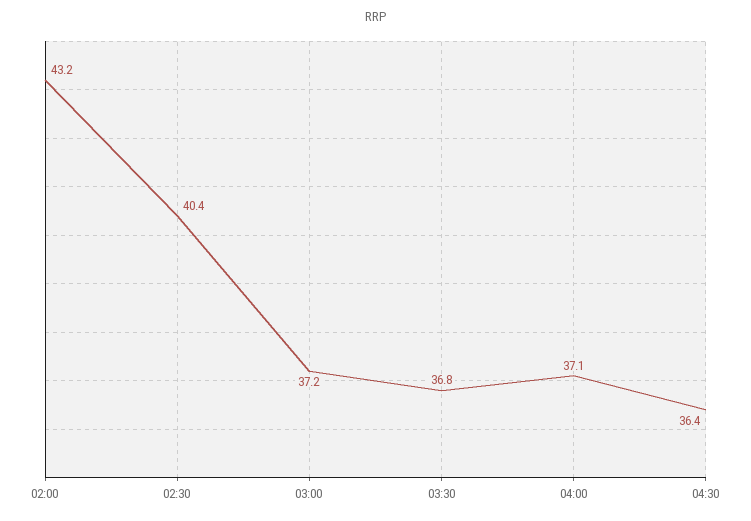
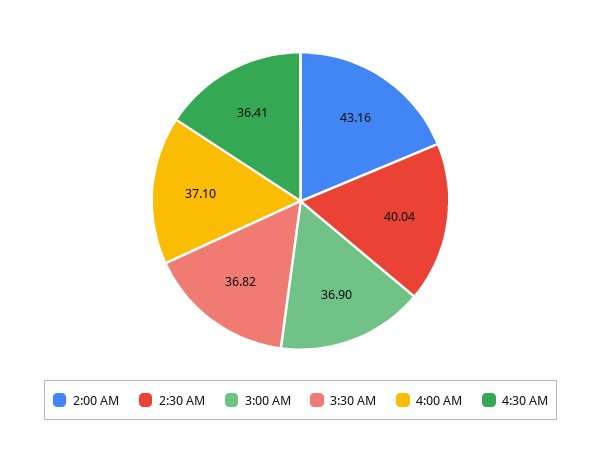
  {
    "02:00": 43.16,
-   "02:30": 40.4,
+   "02:30": 40.04,
-   "03:00": 37.2,
+   "03:00": 36.9,
    "03:30": 36.82,
    "04:00": 37.1,
    "04:30": 36.41
  }

